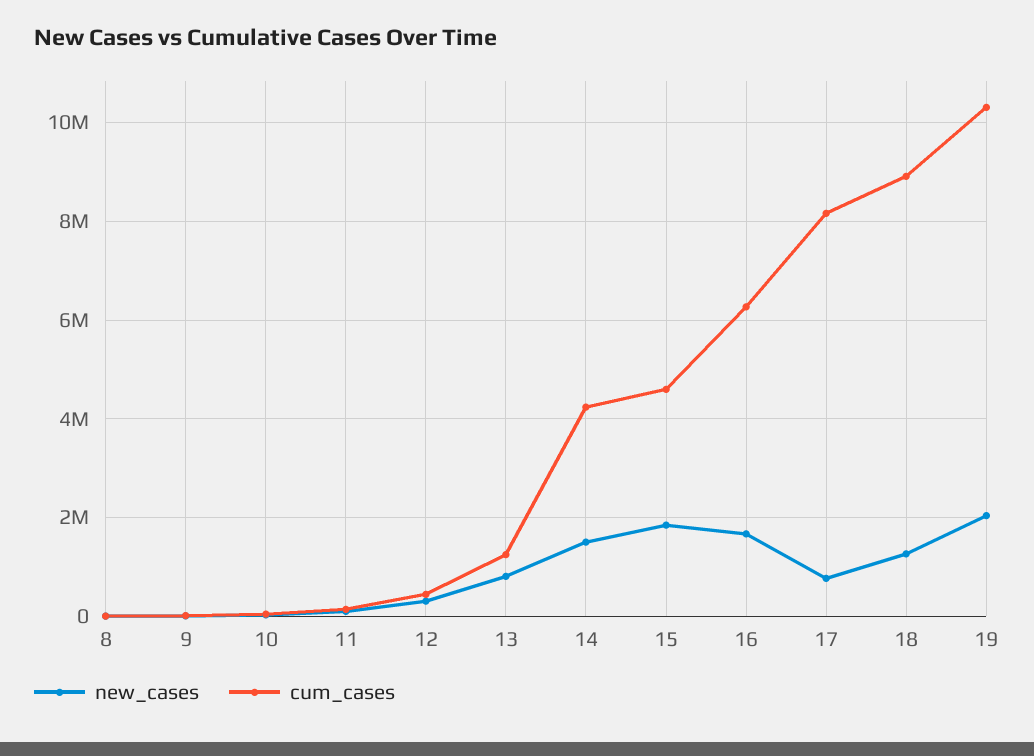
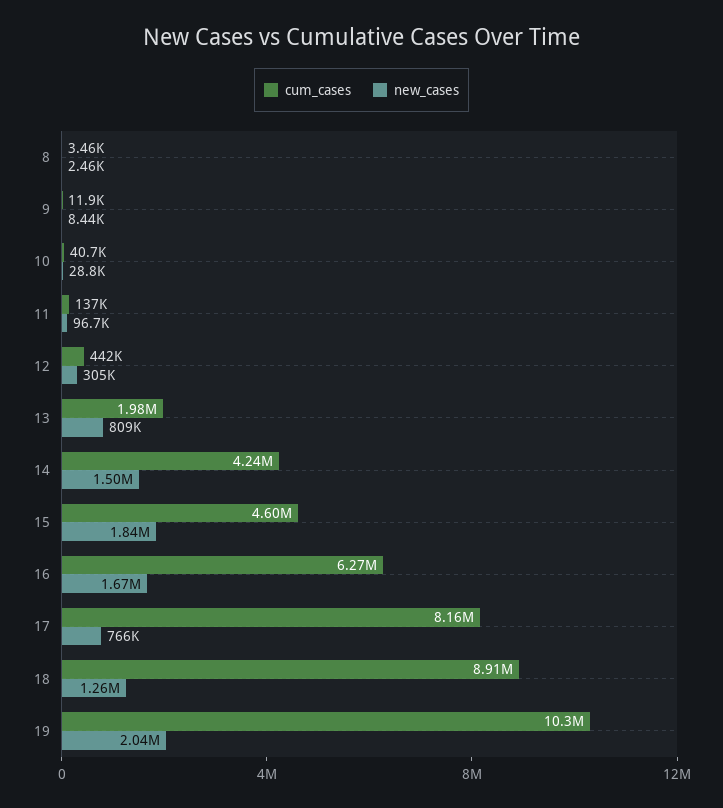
  {
    "new_cases": {
      "8": 2460,
      "9": 8440,
      "10": 28800,
      "11": 96700,
      "12": 305000,
      "13": 809000,
      "14": 1500000,
      "15": 1840000,
      "16": 1670000,
      "17": 766000,
      "18": 1260000,
      "19": 2040000
    },
    "cum_cases": {
      "8": 3460,
      "9": 11900,
      "10": 40700,
      "11": 137000,
      "12": 442000,
-     "13": 1200000,
+     "13": 1980000,
      "14": 4240000,
      "15": 4600000,
      "16": 6270000,
      "17": 8160000,
      "18": 8910000,
      "19": 10300000
    }
  }

